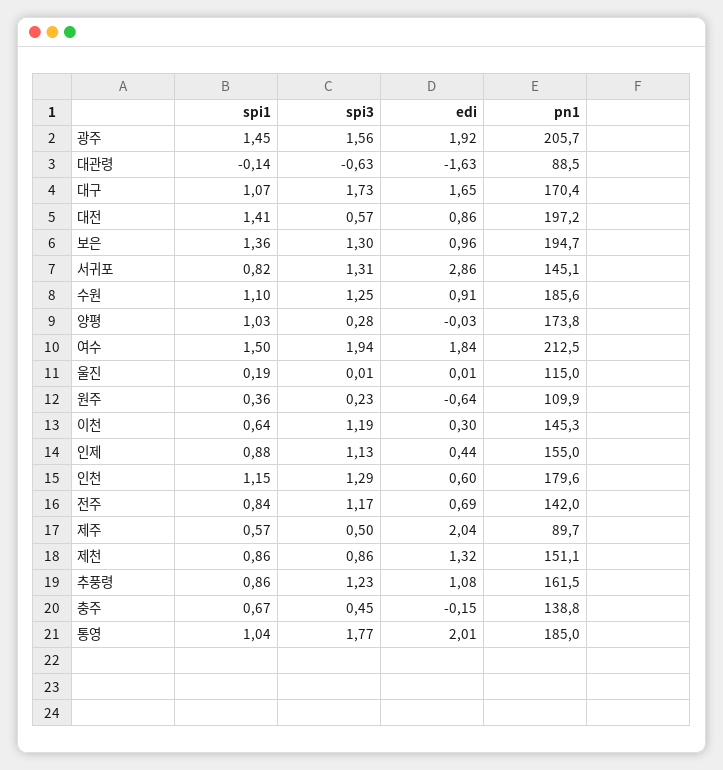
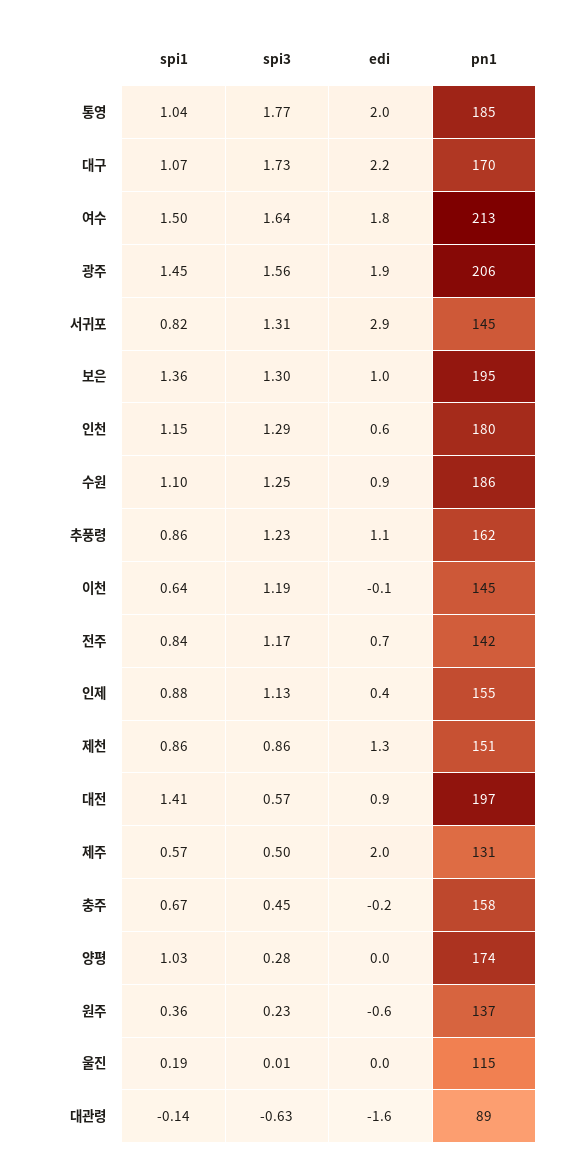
  {
    "spi1": {
      "광주": 1.45,
      "대관령": -0.14,
      "대구": 1.07,
      "대전": 1.41,
      "보은": 1.36,
      "서귀포": 0.82,
      "수원": 1.1,
      "양평": 1.03,
      "여수": 1.5,
      "울진": 0.19,
      "원주": 0.36,
      "이천": 0.64,
      "인제": 0.88,
      "인천": 1.15,
      "전주": 0.84,
      "제주": 0.57,
      "제천": 0.86,
      "추풍령": 0.86,
      "충주": 0.67,
      "통영": 1.04
    },
    "spi3": {
      "광주": 1.56,
      "대관령": -0.63,
      "대구": 1.73,
      "대전": 0.57,
      "보은": 1.3,
      "서귀포": 1.31,
      "수원": 1.25,
      "양평": 0.28,
-     "여수": 1.94,
+     "여수": 1.64,
      "울진": 0.01,
      "원주": 0.23,
      "이천": 1.19,
      "인제": 1.13,
      "인천": 1.29,
      "전주": 1.17,
      "제주": 0.5,
      "제천": 0.86,
      "추풍령": 1.23,
      "충주": 0.45,
      "통영": 1.77
    },
    "edi": {
      "광주": 1.92,
      "대관령": -1.63,
-     "대구": 1.65,
+     "대구": 2.2,
      "대전": 0.86,
      "보은": 0.96,
      "서귀포": 2.86,
      "수원": 0.91,
      "양평": -0.03,
      "여수": 1.84,
      "울진": 0.01,
      "원주": -0.64,
-     "이천": 0.3,
+     "이천": -0.1,
      "인제": 0.44,
      "인천": 0.6,
      "전주": 0.69,
      "제주": 2.04,
      "제천": 1.32,
      "추풍령": 1.08,
      "충주": -0.15,
      "통영": 2.01
    },
    "pn1": {
      "광주": 205.7,
      "대관령": 88.5,
      "대구": 170.4,
      "대전": 197.2,
      "보은": 194.7,
      "서귀포": 145.1,
      "수원": 185.6,
      "양평": 173.8,
      "여수": 212.5,
      "울진": 115,
-     "원주": 109.9,
+     "원주": 137,
      "이천": 145.3,
      "인제": 155,
      "인천": 179.6,
      "전주": 142,
-     "제주": 89.7,
+     "제주": 131,
      "제천": 151.1,
      "추풍령": 161.5,
-     "충주": 138.8,
+     "충주": 158,
      "통영": 185
    }
  }

